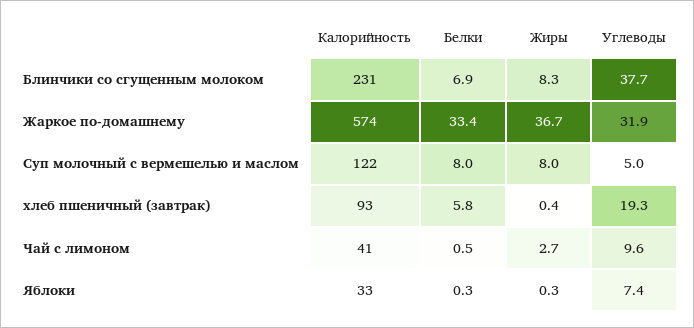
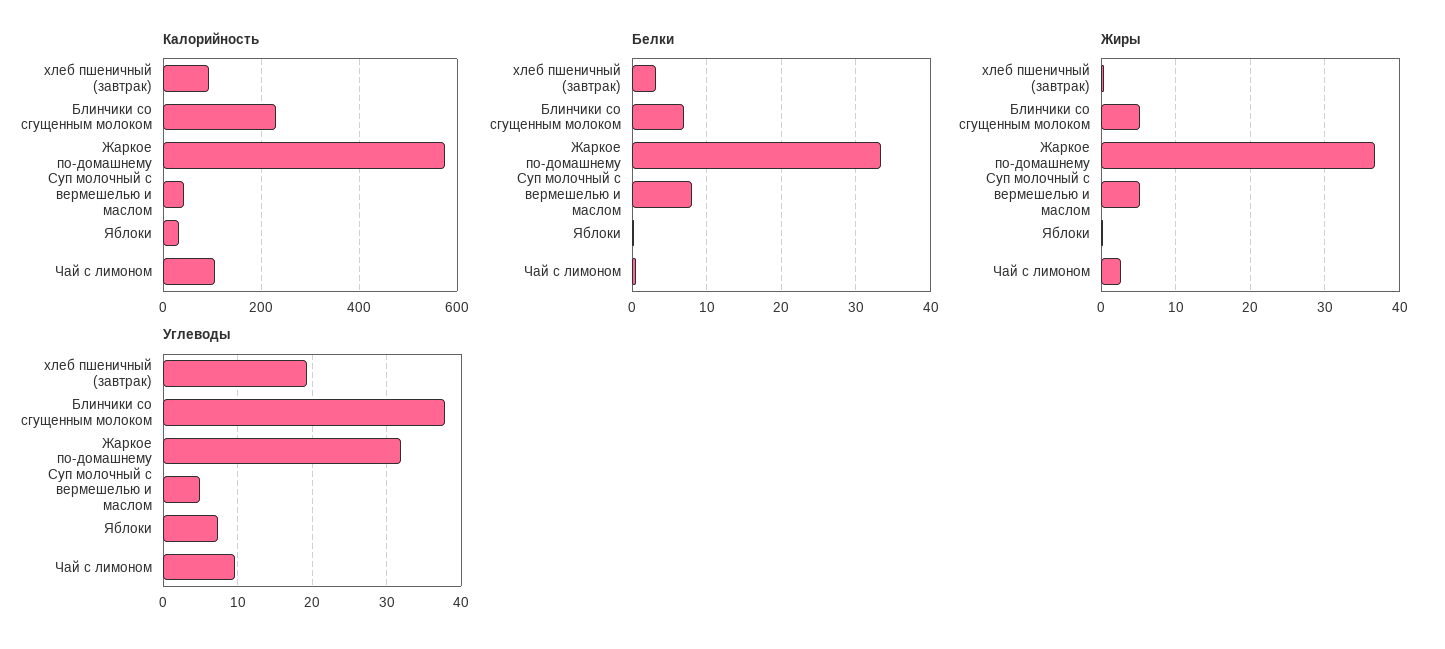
  {
    "Калорийность": {
      "Блинчики со сгущенным молоком": 231,
      "Жаркое по-домашнему": 574,
-     "Суп молочный с вермешелью и маслом": 122,
+     "Суп молочный с вермешелью и маслом": 40,
      "хлеб пшеничный (завтрак)": 93,
-     "Чай с лимоном": 41,
+     "Чай с лимоном": 100,
      "Яблоки": 33
    },
    "Белки": {
      "Блинчики со сгущенным молоком": 6.9,
      "Жаркое по-домашнему": 33.4,
      "Суп молочный с вермешелью и маслом": 8,
-     "хлеб пшеничный (завтрак)": 5.8,
+     "хлеб пшеничный (завтрак)": 3,
      "Чай с лимоном": 0.5,
      "Яблоки": 0.3
    },
    "Жиры": {
-     "Блинчики со сгущенным молоком": 8.3,
+     "Блинчики со сгущенным молоком": 5,
      "Жаркое по-домашнему": 36.7,
-     "Суп молочный с вермешелью и маслом": 8,
+     "Суп молочный с вермешелью и маслом": 5,
      "хлеб пшеничный (завтрак)": 0.4,
      "Чай с лимоном": 2.7,
      "Яблоки": 0.3
    },
    "Углеводы": {
      "Блинчики со сгущенным молоком": 37.7,
      "Жаркое по-домашнему": 31.9,
      "Суп молочный с вермешелью и маслом": 5,
      "хлеб пшеничный (завтрак)": 19.3,
      "Чай с лимоном": 9.6,
      "Яблоки": 7.4
    }
  }

